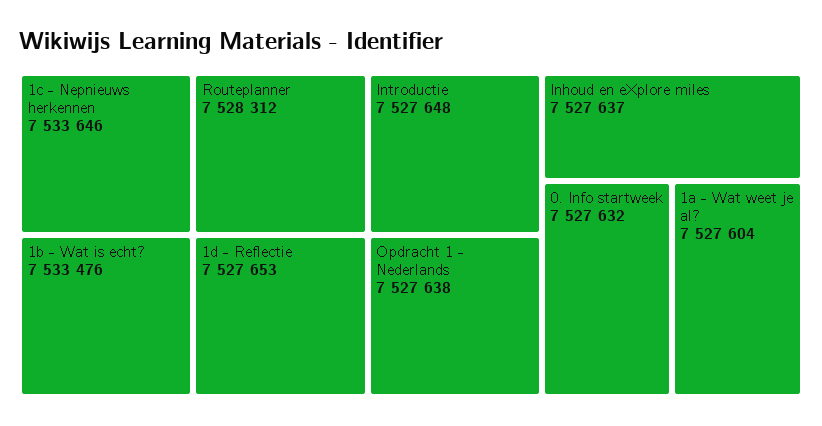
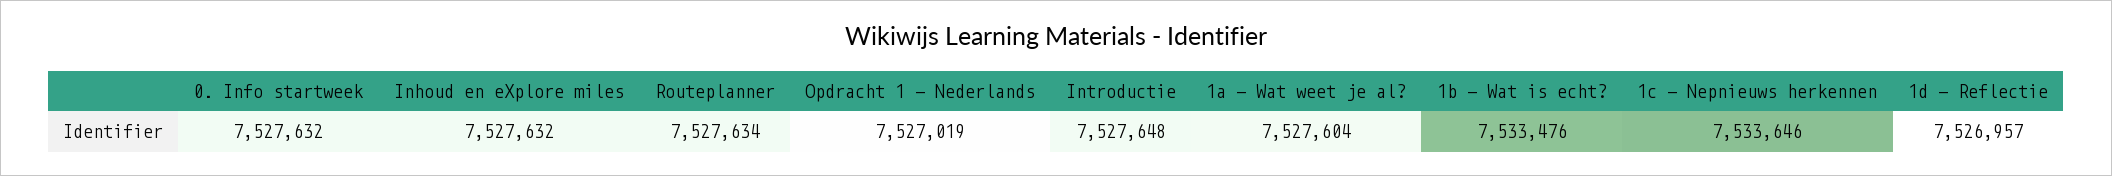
  {
    "1c - Nepnieuws herkennen": 7533646,
    "1b - Wat is echt?": 7533476,
-   "Routeplanner": 7528312,
+   "Routeplanner": 7527634,
-   "1d - Reflectie": 7527653,
+   "1d - Reflectie": 7526957,
    "Introductie": 7527648,
-   "Opdracht 1 - Nederlands": 7527638,
+   "Opdracht 1 - Nederlands": 7527019,
-   "Inhoud en eXplore miles": 7527637,
+   "Inhoud en eXplore miles": 7527632,
    "0. Info startweek": 7527632,
    "1a - Wat weet je al?": 7527604
  }

